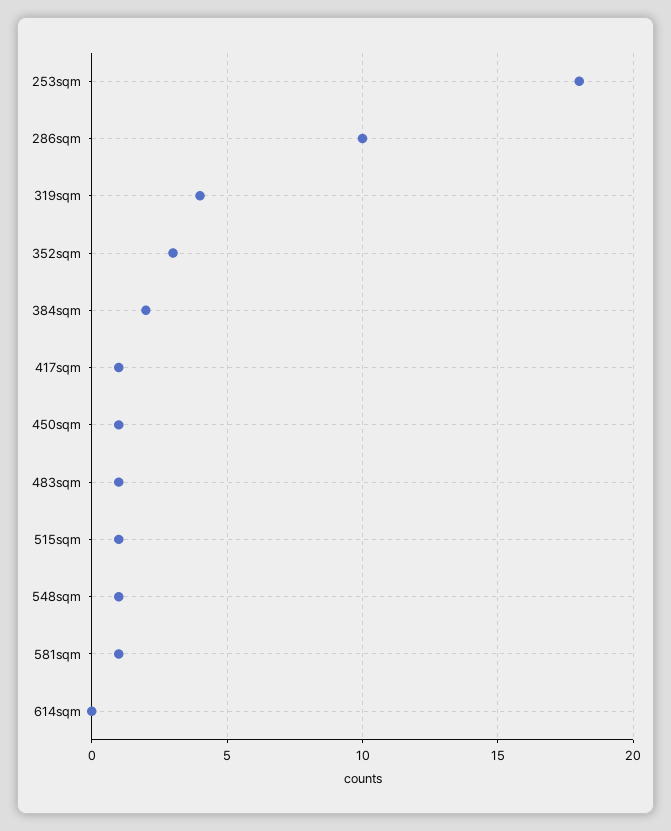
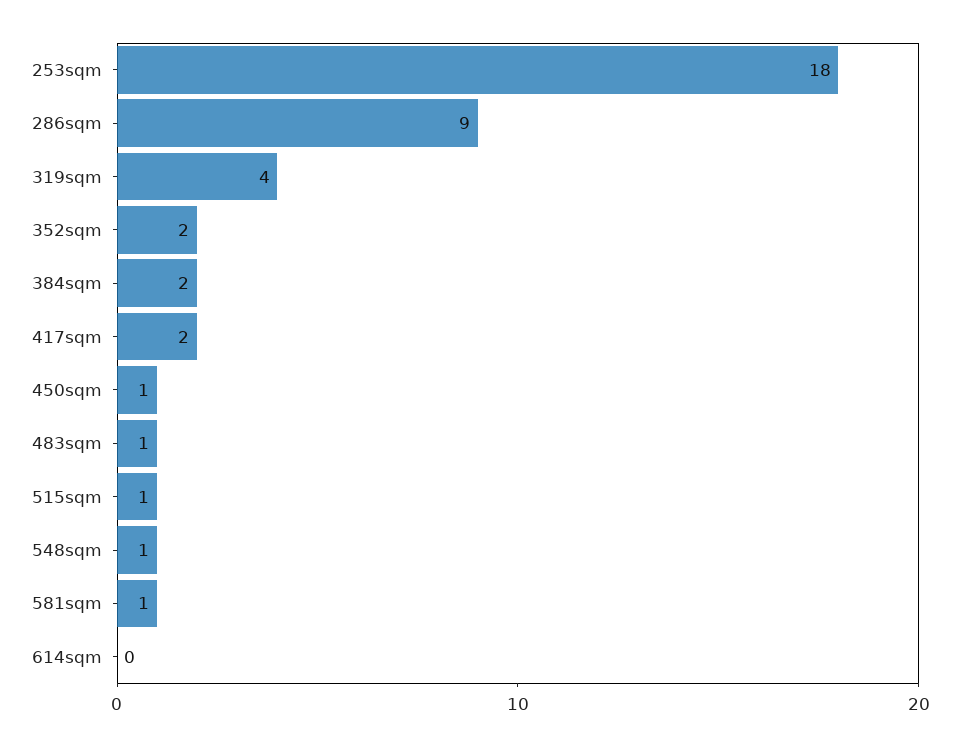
  {
    "253sqm": 18,
-   "286sqm": 10,
+   "286sqm": 9,
    "319sqm": 4,
-   "352sqm": 3,
+   "352sqm": 2,
    "384sqm": 2,
-   "417sqm": 1,
+   "417sqm": 2,
    "450sqm": 1,
    "483sqm": 1,
    "515sqm": 1,
    "548sqm": 1,
    "581sqm": 1,
    "614sqm": 0
  }

